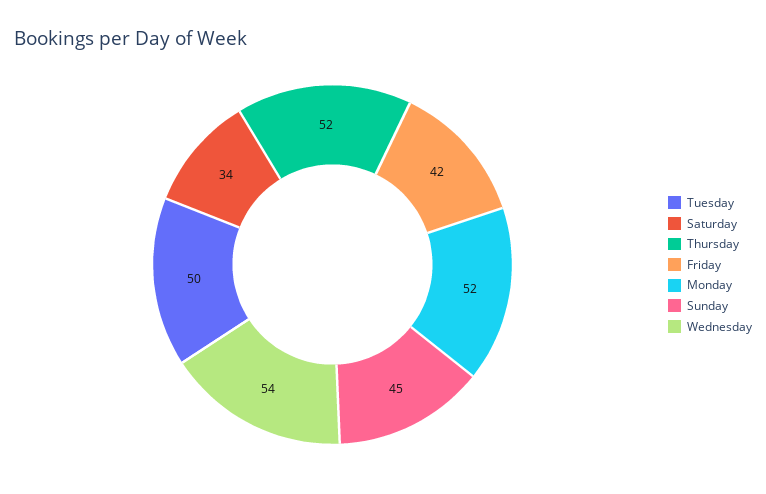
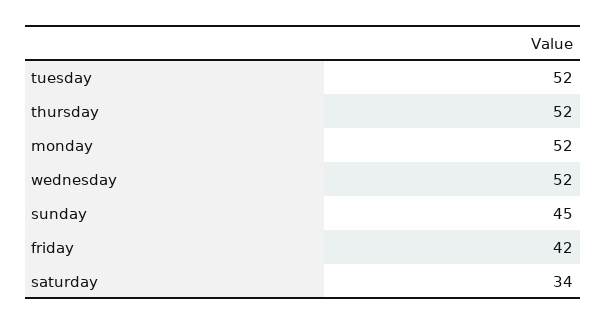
  {
-   "Tuesday": 50,
+   "Tuesday": 52,
    "Saturday": 34,
    "Thursday": 52,
    "Friday": 42,
    "Monday": 52,
    "Sunday": 45,
-   "Wednesday": 54
+   "Wednesday": 52
  }

